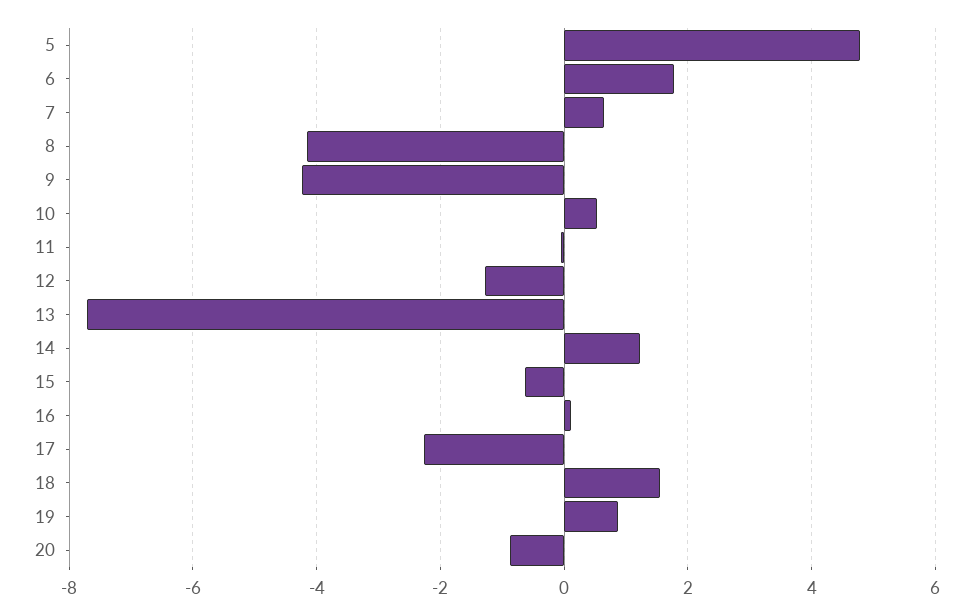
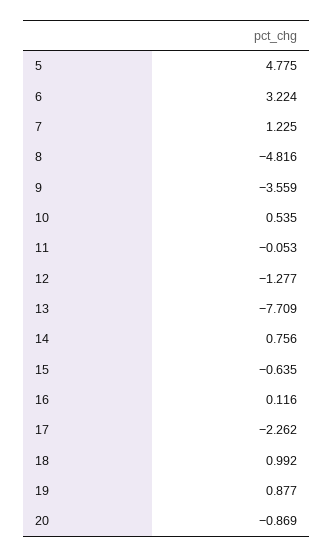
  {
    "5": 4.775,
-   "6": 1.8,
+   "6": 3.224,
-   "7": 0.6,
+   "7": 1.225,
-   "8": -4.2,
+   "8": -4.816,
-   "9": -4.2,
+   "9": -3.559,
    "10": 0.535,
    "11": -0.053,
    "12": -1.277,
    "13": -7.709,
-   "14": 1.2,
+   "14": 0.756,
    "15": -0.635,
    "16": 0.116,
    "17": -2.262,
-   "18": 1.6,
+   "18": 0.992,
    "19": 0.877,
    "20": -0.869
  }

